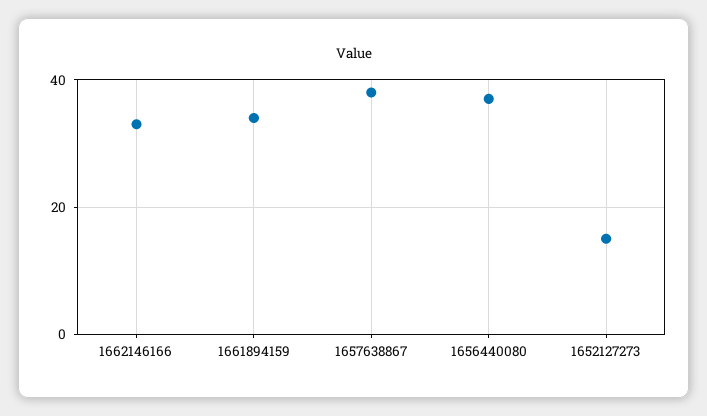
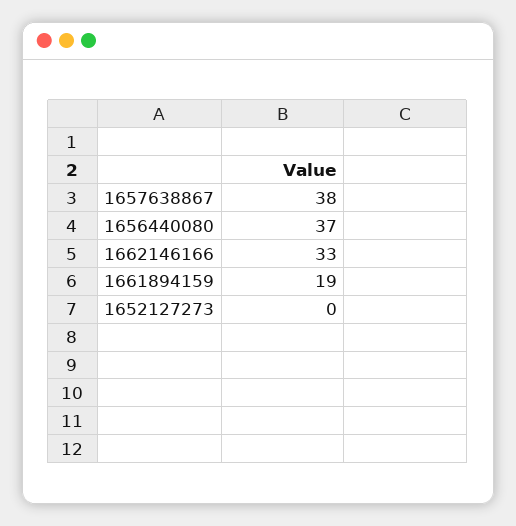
  {
    "1662146166": 33,
-   "1661894159": 35,
+   "1661894159": 19,
    "1657638867": 38,
    "1656440080": 37,
-   "1652127273": 15
+   "1652127273": 0
  }

